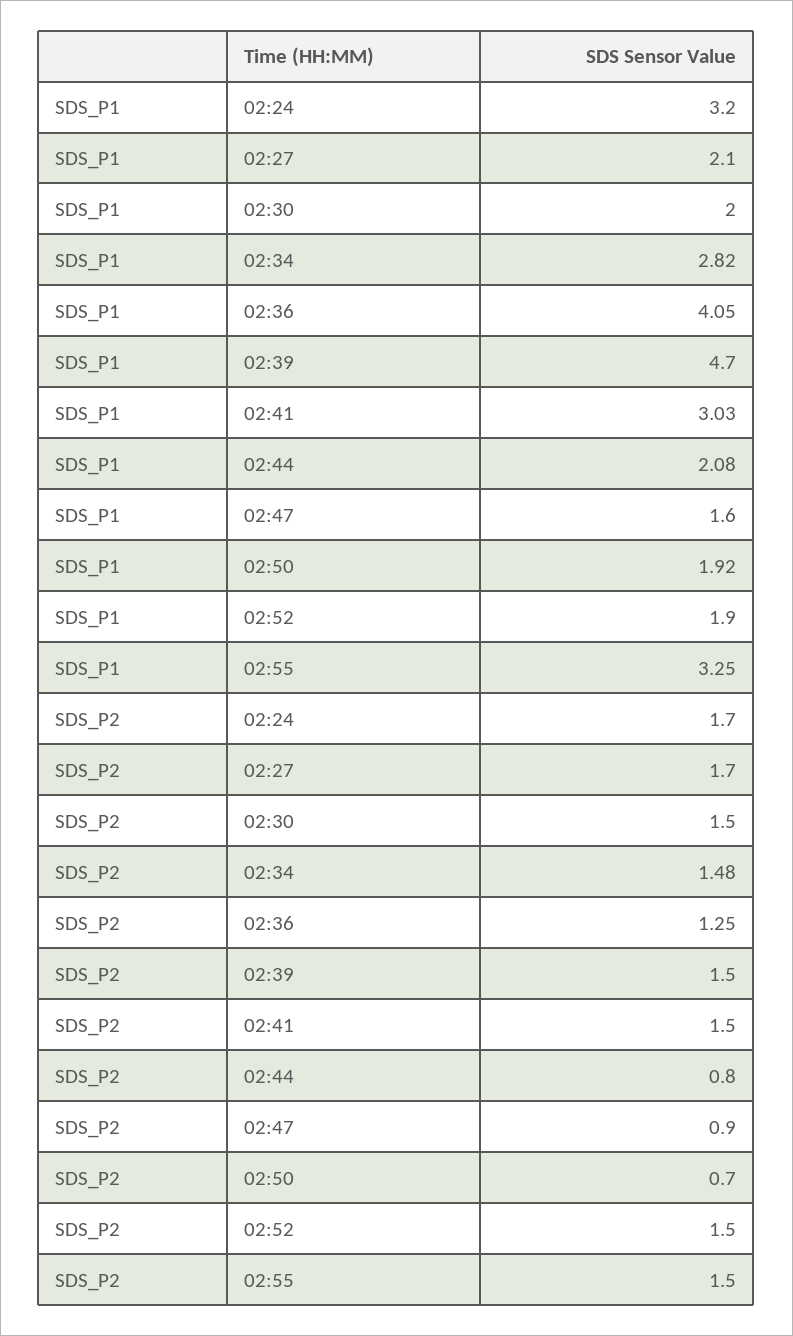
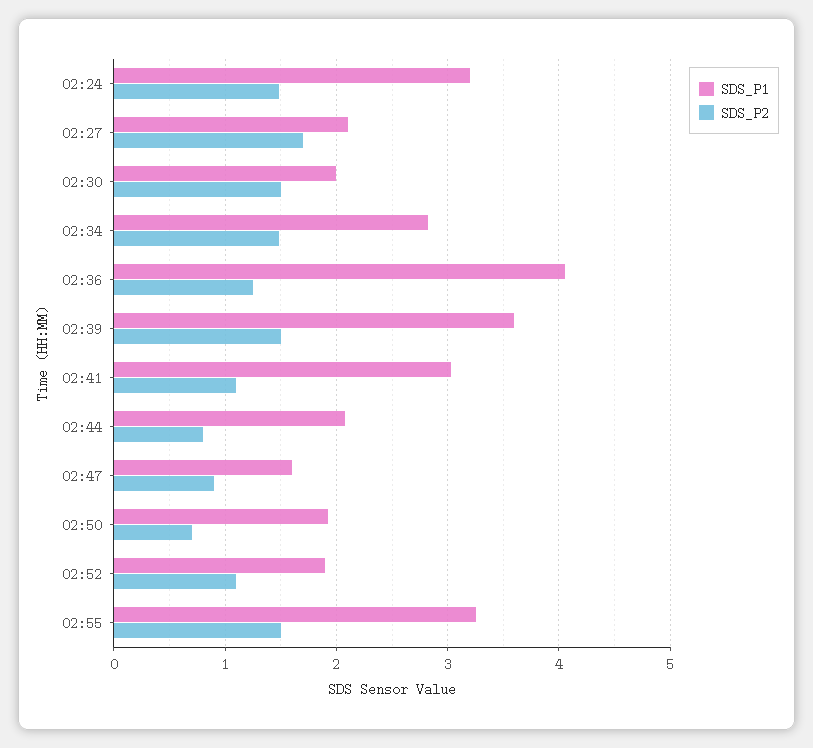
  {
    "SDS_P1": {
      "02:24": 3.2,
      "02:27": 2.1,
      "02:30": 2,
      "02:34": 2.82,
      "02:36": 4.05,
-     "02:39": 4.7,
+     "02:39": 3.6,
      "02:41": 3.03,
      "02:44": 2.08,
      "02:47": 1.6,
      "02:50": 1.92,
      "02:52": 1.9,
      "02:55": 3.25
    },
    "SDS_P2": {
-     "02:24": 1.7,
+     "02:24": 1.5,
      "02:27": 1.7,
      "02:30": 1.5,
      "02:34": 1.48,
      "02:36": 1.25,
      "02:39": 1.5,
-     "02:41": 1.5,
+     "02:41": 1.1,
      "02:44": 0.8,
      "02:47": 0.9,
      "02:50": 0.7,
-     "02:52": 1.5,
+     "02:52": 1.1,
      "02:55": 1.5
    }
  }

